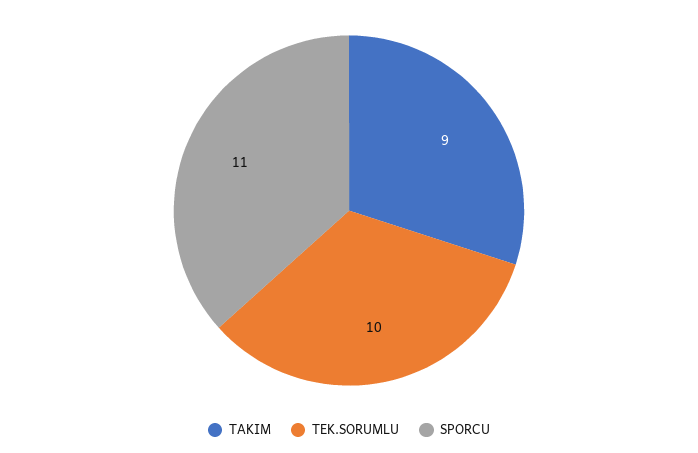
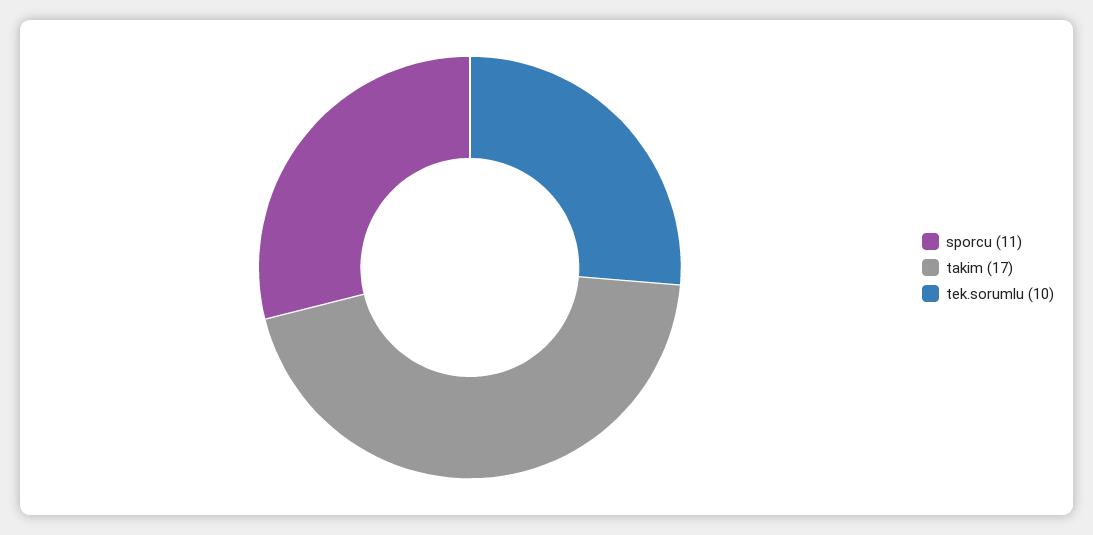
  {
-   "TAKIM": 9,
+   "TAKIM": 17,
    "TEK.SORUMLU": 10,
    "SPORCU": 11
  }

